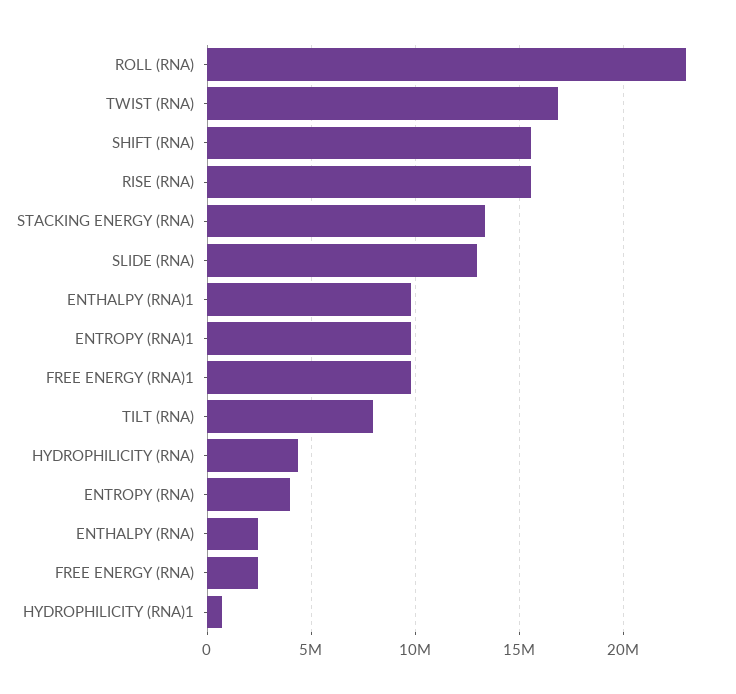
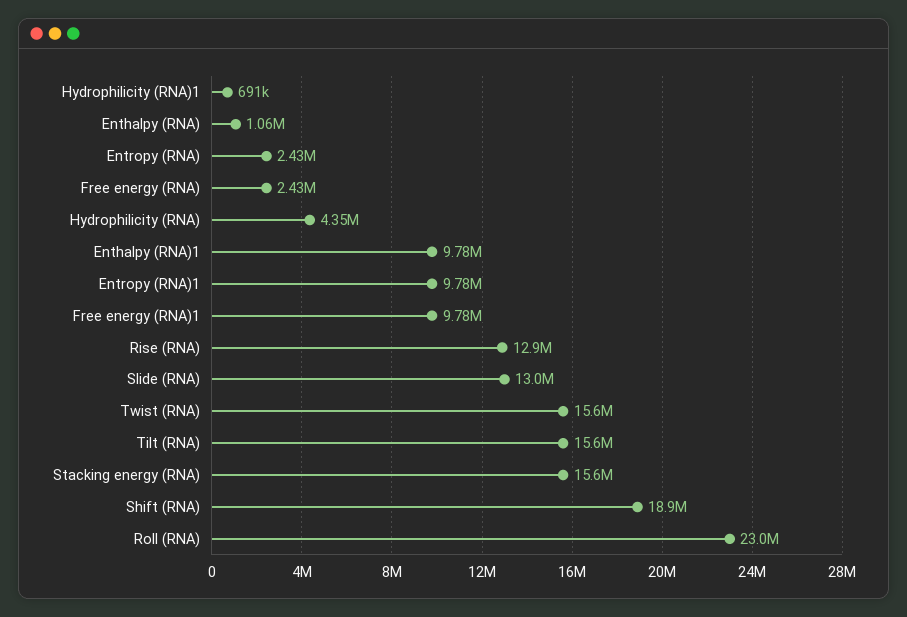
  {
    "ROLL (RNA)": 23000000,
-   "TWIST (RNA)": 17000000,
+   "TWIST (RNA)": 15600000,
-   "SHIFT (RNA)": 15500000,
+   "SHIFT (RNA)": 18900000,
-   "RISE (RNA)": 15500000,
+   "RISE (RNA)": 12900000,
-   "STACKING ENERGY (RNA)": 13500000,
+   "STACKING ENERGY (RNA)": 15600000,
    "SLIDE (RNA)": 13000000,
    "ENTHALPY (RNA)1": 9780000,
    "ENTROPY (RNA)1": 9780000,
    "FREE ENERGY (RNA)1": 9780000,
-   "TILT (RNA)": 8000000,
+   "TILT (RNA)": 15600000,
    "HYDROPHILICITY (RNA)": 4350000,
-   "ENTROPY (RNA)": 4000000,
+   "ENTROPY (RNA)": 2430000,
-   "ENTHALPY (RNA)": 2500000,
+   "ENTHALPY (RNA)": 1060000,
    "FREE ENERGY (RNA)": 2430000,
    "HYDROPHILICITY (RNA)1": 691000
  }

